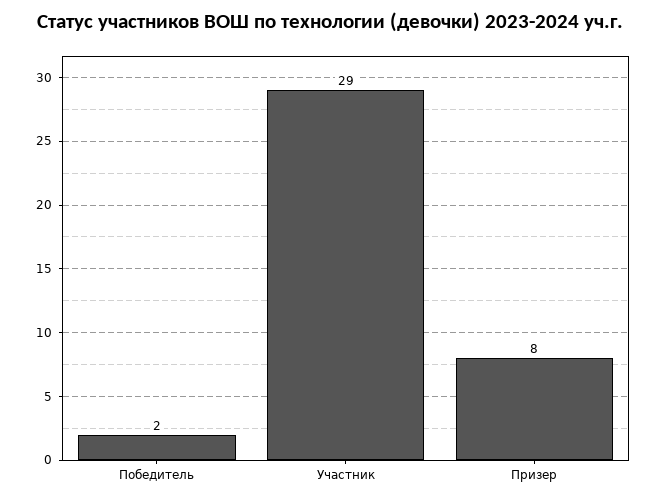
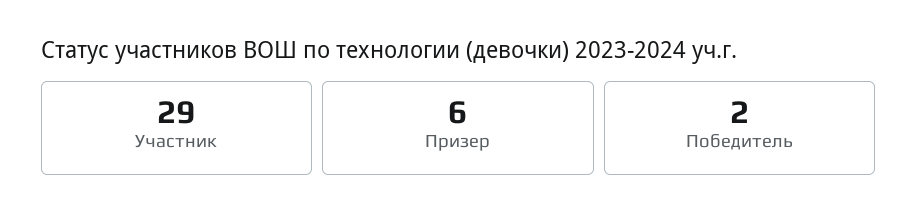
  {
    "Победитель": 2,
    "Участник": 29,
-   "Призер": 8
+   "Призер": 6
  }

